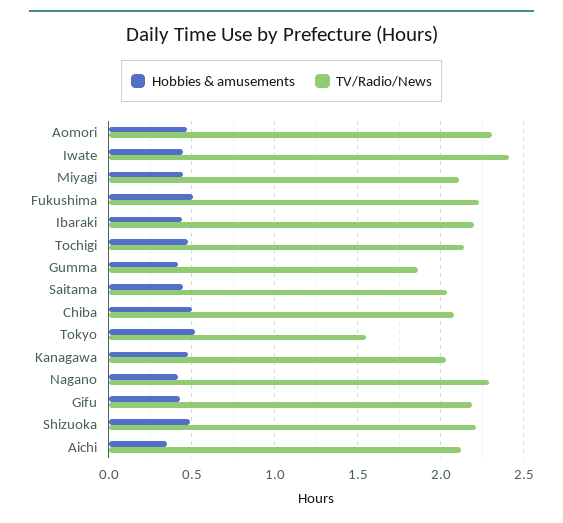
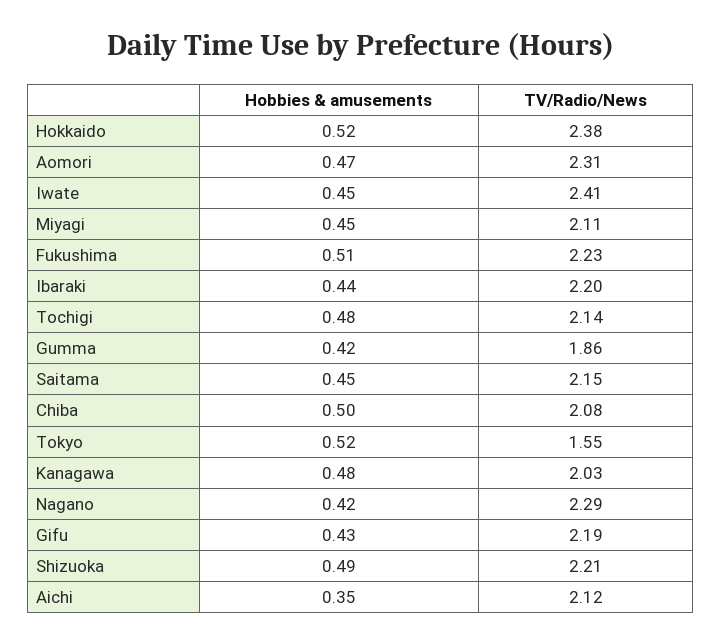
  {
    "Hobbies & amusements": {
      "Aomori": 0.47,
      "Iwate": 0.45,
      "Miyagi": 0.45,
      "Fukushima": 0.51,
      "Ibaraki": 0.44,
      "Tochigi": 0.48,
      "Gumma": 0.42,
      "Saitama": 0.45,
      "Chiba": 0.5,
      "Tokyo": 0.52,
      "Kanagawa": 0.48,
      "Nagano": 0.42,
      "Gifu": 0.43,
      "Shizuoka": 0.49,
-     "Aichi": 0.35
+     "Aichi": 0.35,
+     "Hokkaido": 0.52
    },
    "TV/Radio/News": {
      "Aomori": 2.31,
      "Iwate": 2.41,
      "Miyagi": 2.11,
      "Fukushima": 2.23,
      "Ibaraki": 2.2,
      "Tochigi": 2.14,
      "Gumma": 1.86,
-     "Saitama": 2.05,
+     "Saitama": 2.15,
      "Chiba": 2.08,
      "Tokyo": 1.55,
      "Kanagawa": 2.03,
      "Nagano": 2.29,
      "Gifu": 2.19,
      "Shizuoka": 2.21,
-     "Aichi": 2.12
+     "Aichi": 2.12,
+     "Hokkaido": 2.38
    }
  }

